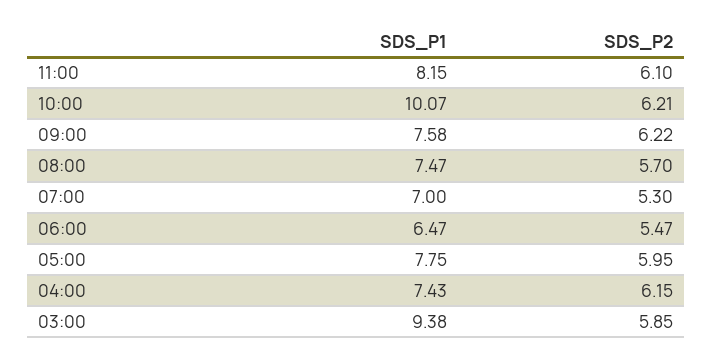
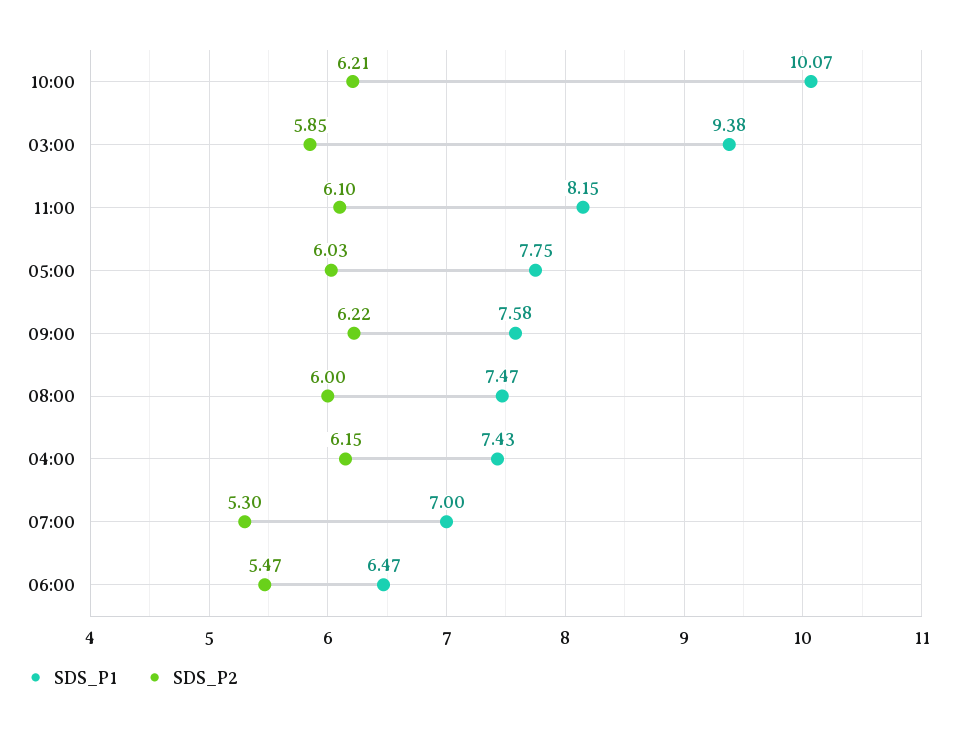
  {
    "SDS_P1": {
      "11:00": 8.15,
      "10:00": 10.07,
      "09:00": 7.58,
      "08:00": 7.47,
      "07:00": 7,
      "06:00": 6.47,
      "05:00": 7.75,
      "04:00": 7.43,
      "03:00": 9.38
    },
    "SDS_P2": {
      "11:00": 6.1,
      "10:00": 6.21,
      "09:00": 6.22,
-     "08:00": 5.7,
+     "08:00": 6,
      "07:00": 5.3,
      "06:00": 5.47,
-     "05:00": 5.95,
+     "05:00": 6.03,
      "04:00": 6.15,
      "03:00": 5.85
    }
  }

